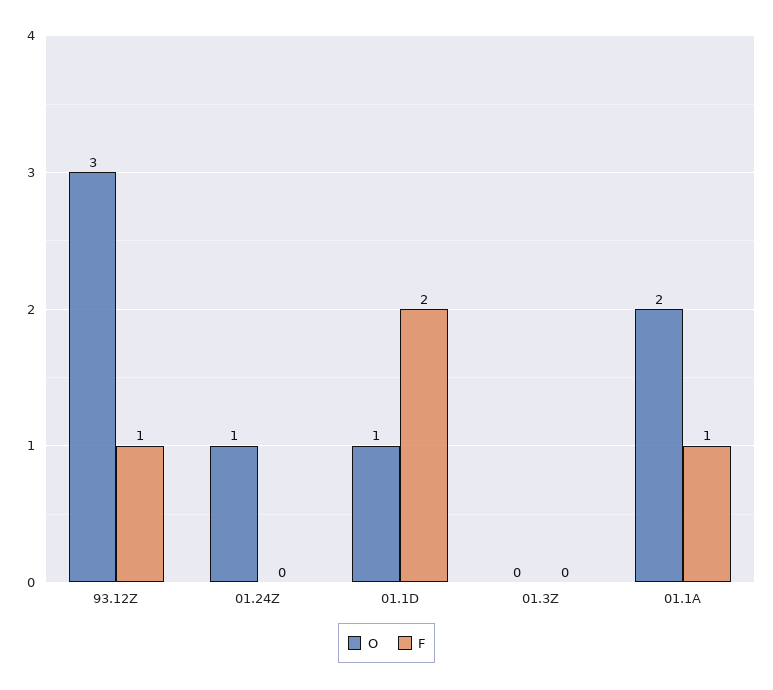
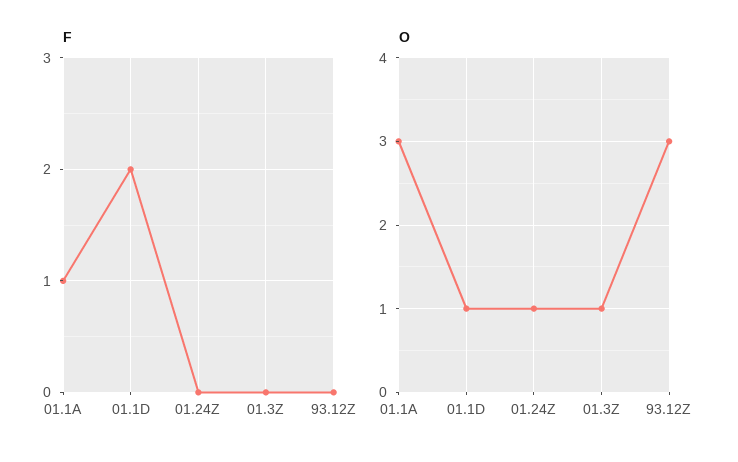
  {
    "O": {
      "93.12Z": 3,
      "01.24Z": 1,
      "01.1D": 1,
-     "01.3Z": 0,
+     "01.3Z": 1,
-     "01.1A": 2
+     "01.1A": 3
    },
    "F": {
-     "93.12Z": 1,
+     "93.12Z": 0,
      "01.24Z": 0,
      "01.1D": 2,
      "01.3Z": 0,
      "01.1A": 1
    }
  }

